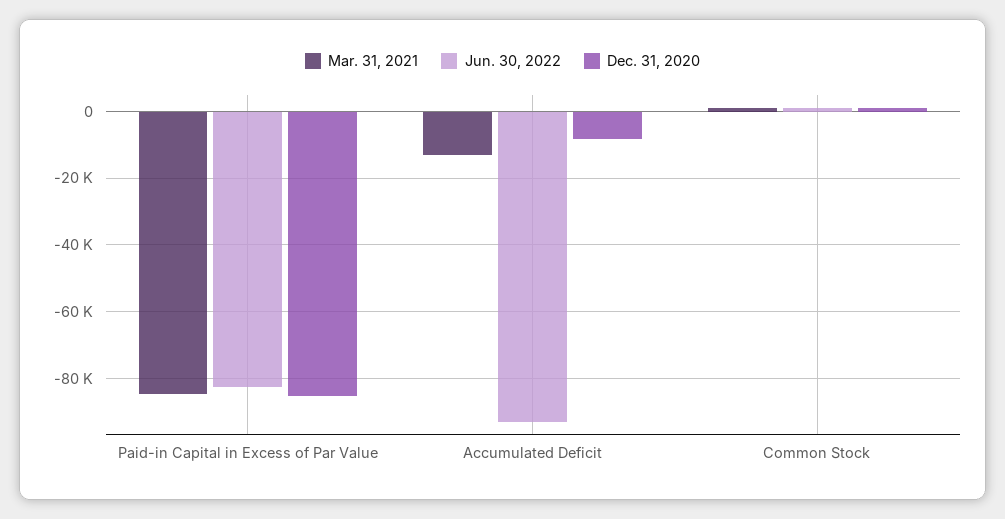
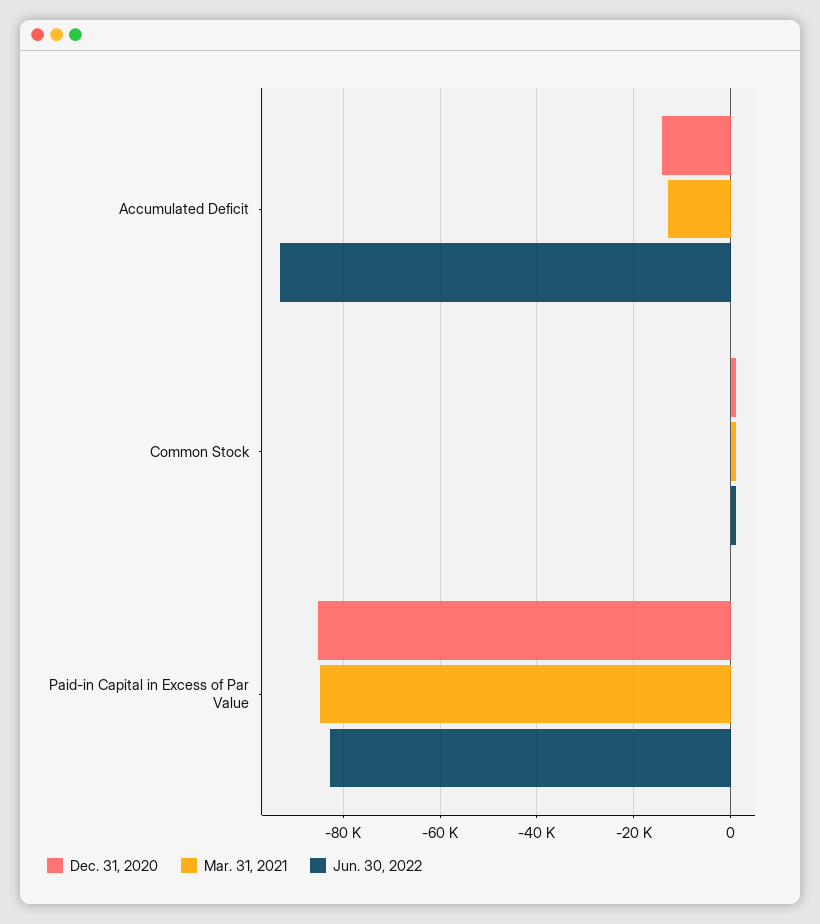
  {
    "Mar. 31, 2021": {
      "Paid-in Capital in Excess of Par Value": -84000,
      "Accumulated Deficit": -12000,
      "Common Stock": 2000
    },
    "Jun. 30, 2022": {
      "Paid-in Capital in Excess of Par Value": -82000,
      "Accumulated Deficit": -94000,
      "Common Stock": 2000
    },
    "Dec. 31, 2020": {
      "Paid-in Capital in Excess of Par Value": -86000,
-     "Accumulated Deficit": -8000,
+     "Accumulated Deficit": -14000,
      "Common Stock": 2000
    }
  }

